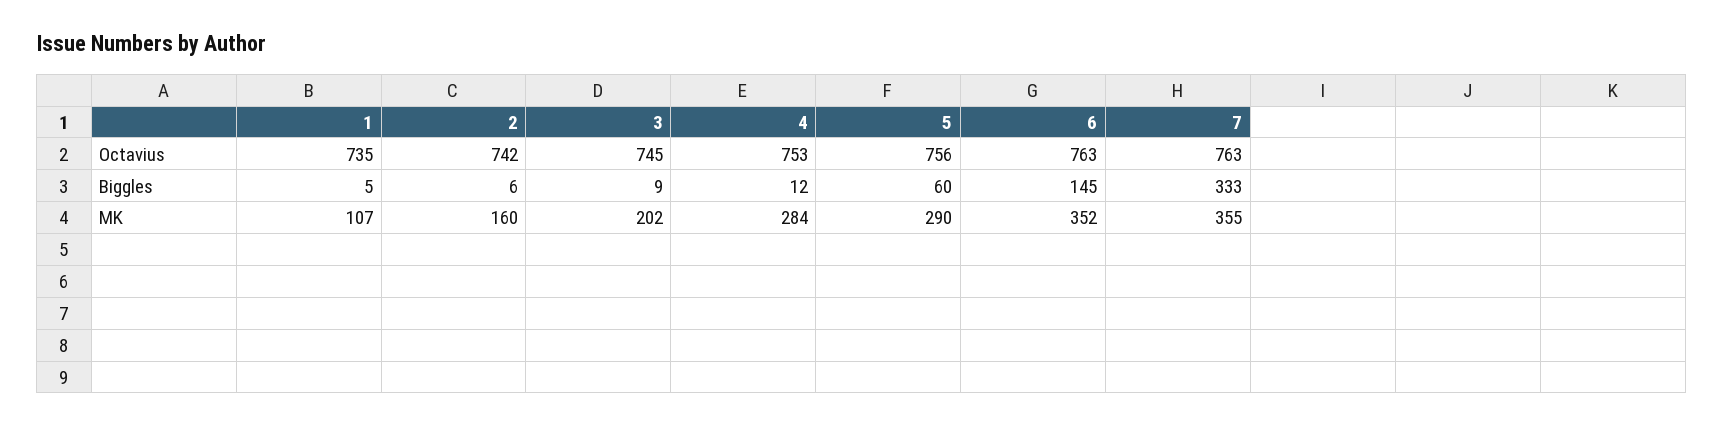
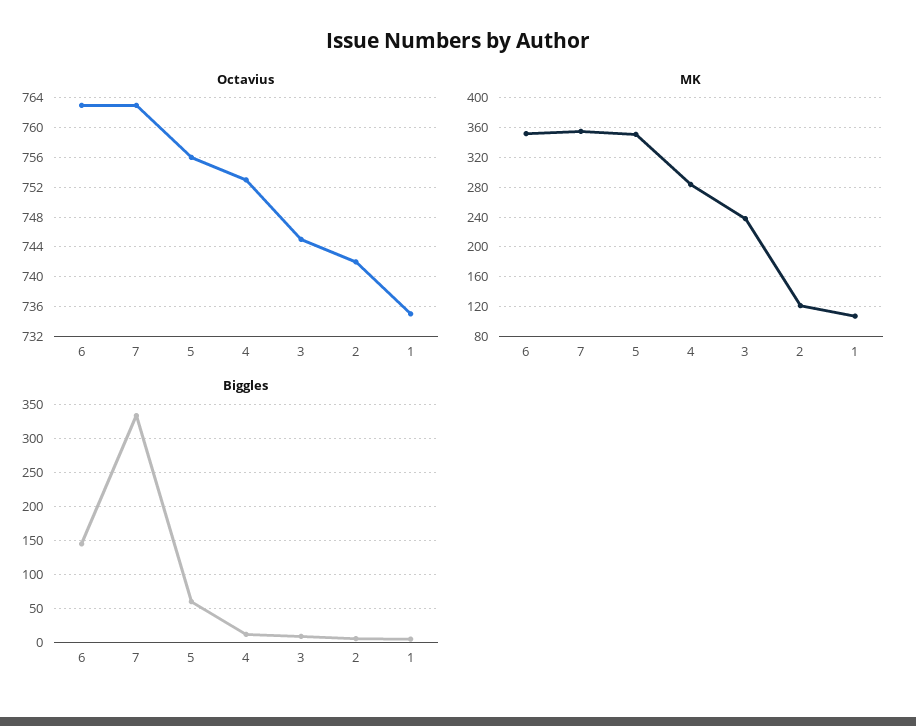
  {
    "Octavius": {
      "1": 735,
      "2": 742,
      "3": 745,
      "4": 753,
      "5": 756,
      "6": 763,
      "7": 763
    },
    "Biggles": {
      "1": 5,
      "2": 6,
      "3": 9,
      "4": 12,
      "5": 60,
      "6": 145,
      "7": 333
    },
    "MK": {
      "1": 107,
-     "2": 160,
+     "2": 120,
-     "3": 202,
+     "3": 240,
      "4": 284,
-     "5": 290,
+     "5": 350,
      "6": 352,
      "7": 355
    }
  }

